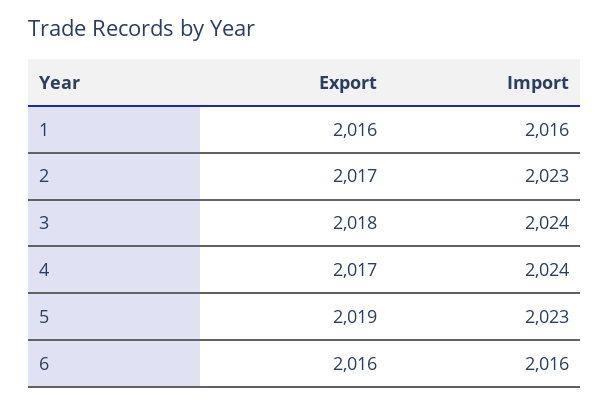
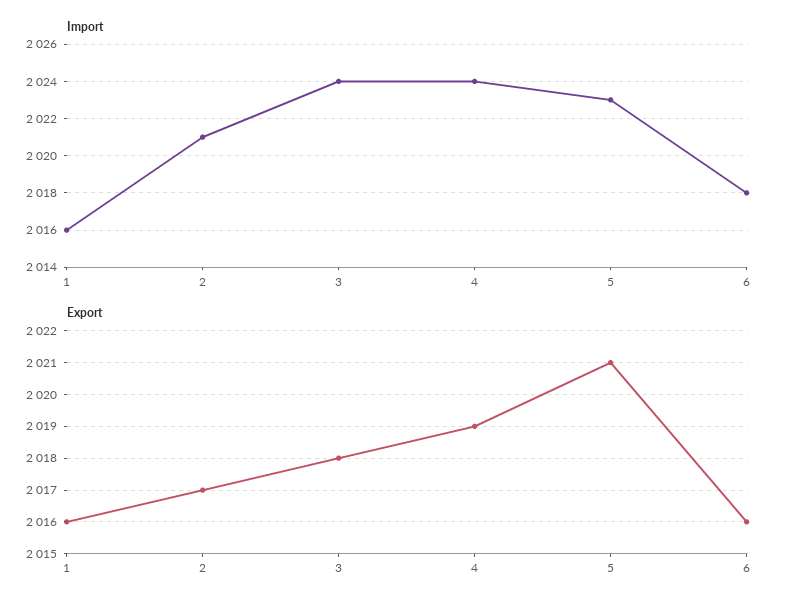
  {
    "Export": {
      "1": 2016,
      "2": 2017,
      "3": 2018,
-     "4": 2017,
+     "4": 2019,
-     "5": 2019,
+     "5": 2021,
      "6": 2016
    },
    "Import": {
      "1": 2016,
-     "2": 2023,
+     "2": 2021,
      "3": 2024,
      "4": 2024,
      "5": 2023,
-     "6": 2016
+     "6": 2018
    }
  }

